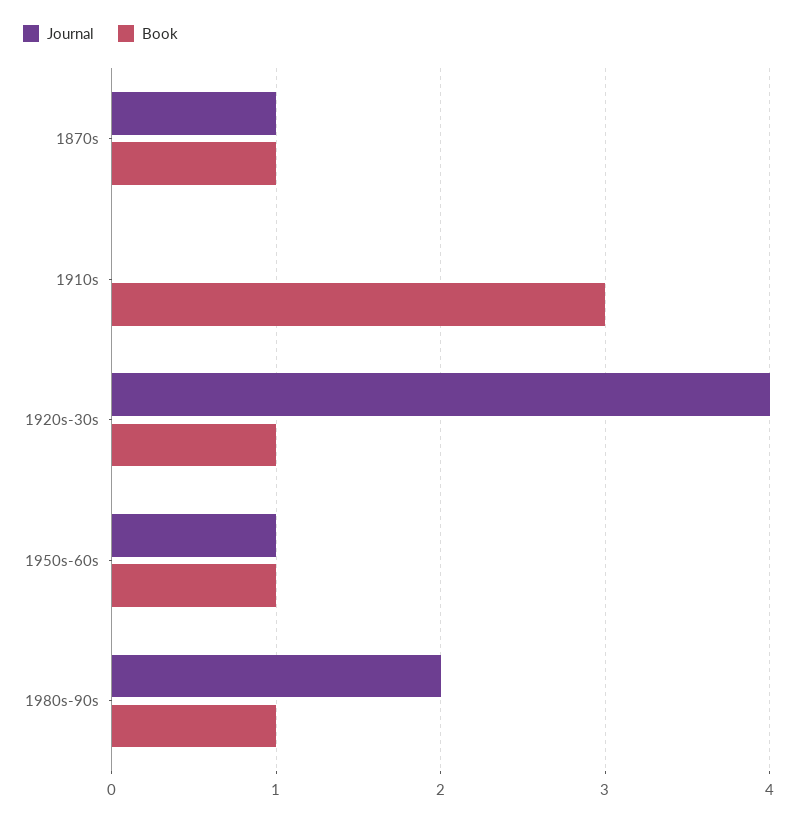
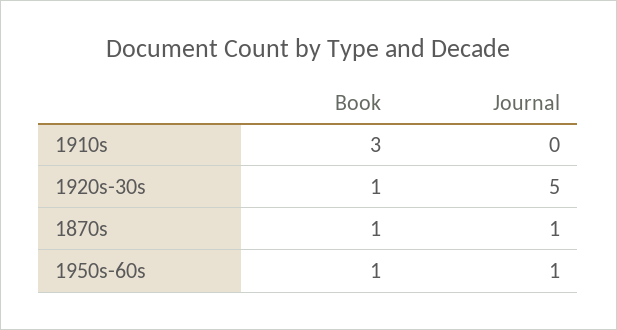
  {
    "Journal": {
      "1870s": 1,
      "1910s": 0,
-     "1920s-30s": 4,
+     "1920s-30s": 5,
-     "1950s-60s": 1,
+     "1950s-60s": 1
-     "1980s-90s": 2
    },
    "Book": {
      "1870s": 1,
      "1910s": 3,
      "1920s-30s": 1,
-     "1950s-60s": 1,
+     "1950s-60s": 1
-     "1980s-90s": 1
    }
  }

